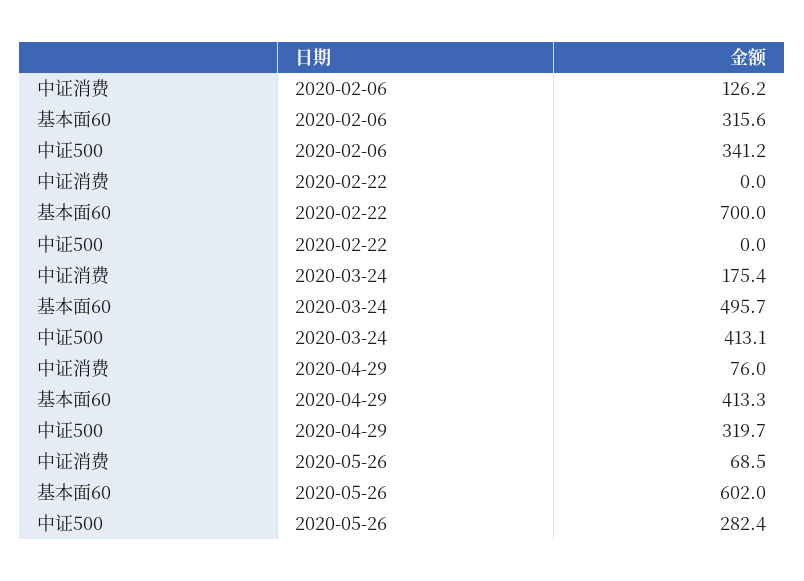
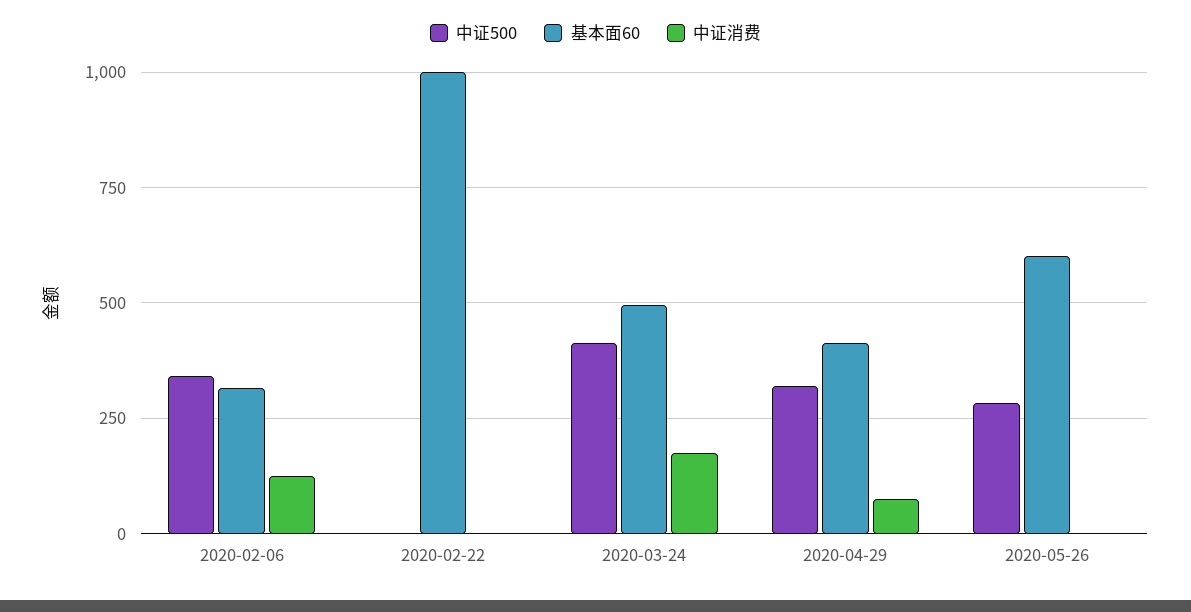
  {
    "中证消费": {
      "2020-02-06": 126.2,
      "2020-02-22": 0,
      "2020-03-24": 175.4,
      "2020-04-29": 76,
-     "2020-05-26": 68.5
+     "2020-05-26": 0
    },
    "基本面60": {
      "2020-02-06": 315.6,
-     "2020-02-22": 700,
+     "2020-02-22": 1000,
      "2020-03-24": 495.7,
      "2020-04-29": 413.3,
      "2020-05-26": 602
    },
    "中证500": {
      "2020-02-06": 341.2,
      "2020-02-22": 0,
      "2020-03-24": 413.1,
      "2020-04-29": 319.7,
      "2020-05-26": 282.4
    }
  }

